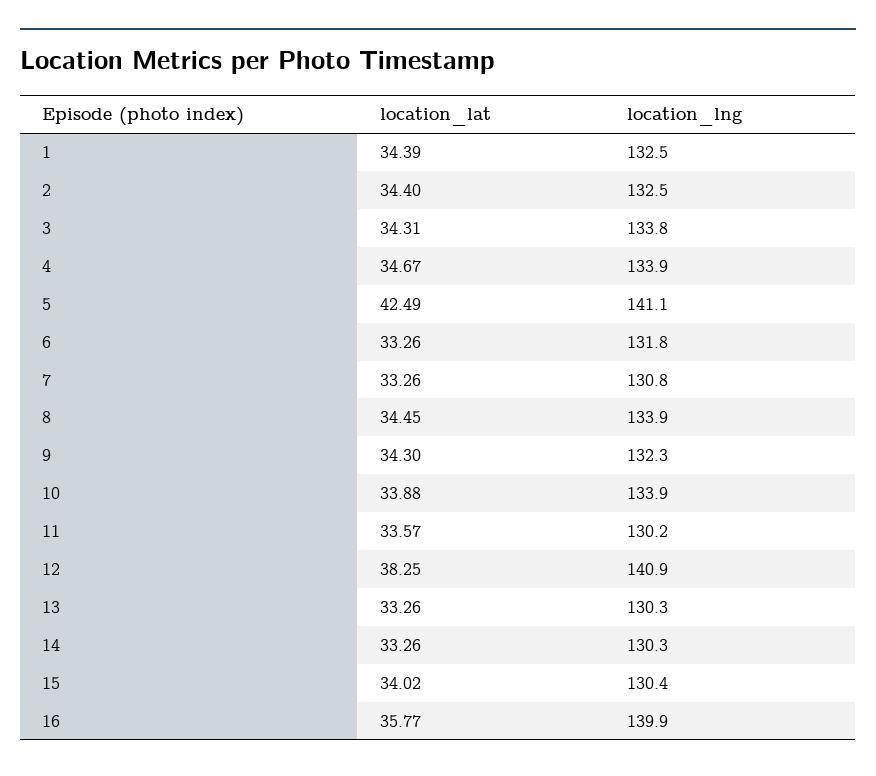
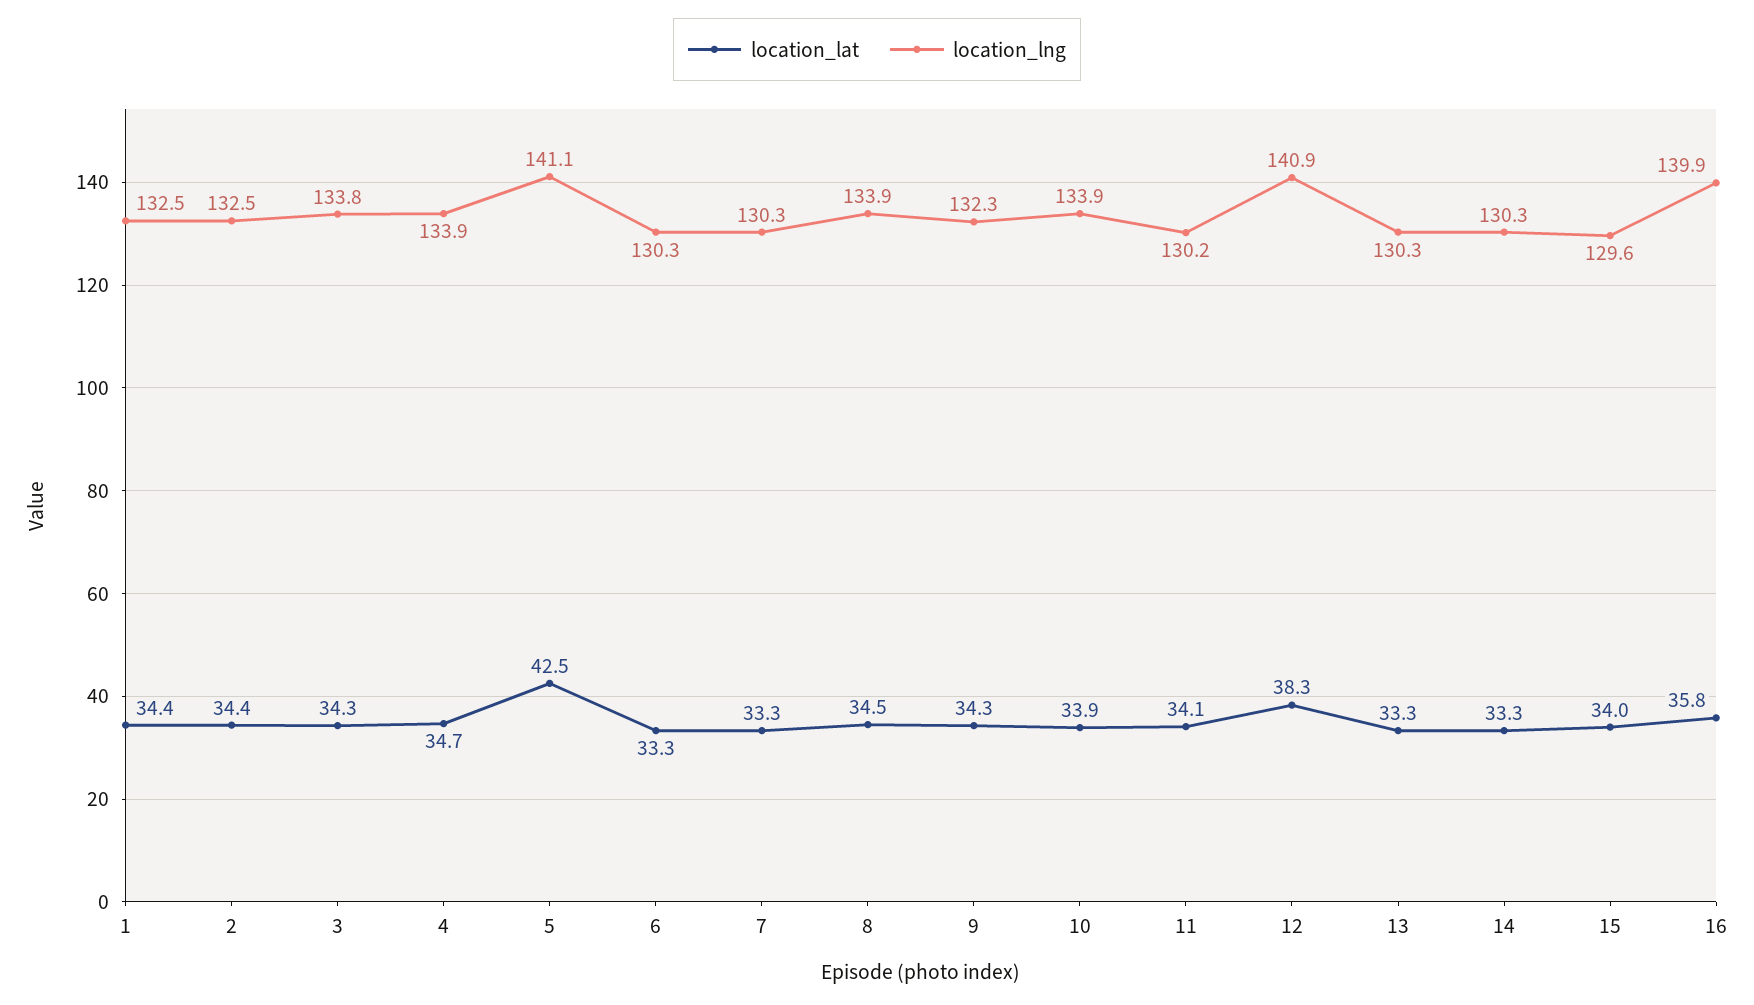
  {
    "location_lat": {
      "1": 34.39,
      "2": 34.4,
      "3": 34.31,
      "4": 34.67,
      "5": 42.49,
      "6": 33.26,
      "7": 33.26,
      "8": 34.45,
      "9": 34.3,
      "10": 33.88,
-     "11": 33.57,
+     "11": 34.1,
      "12": 38.25,
      "13": 33.26,
      "14": 33.26,
      "15": 34.02,
      "16": 35.77
    },
    "location_lng": {
      "1": 132.5,
      "2": 132.5,
      "3": 133.8,
      "4": 133.9,
      "5": 141.1,
-     "6": 131.8,
+     "6": 130.3,
-     "7": 130.8,
+     "7": 130.3,
      "8": 133.9,
      "9": 132.3,
      "10": 133.9,
      "11": 130.2,
      "12": 140.9,
      "13": 130.3,
      "14": 130.3,
-     "15": 130.4,
+     "15": 129.6,
      "16": 139.9
    }
  }

